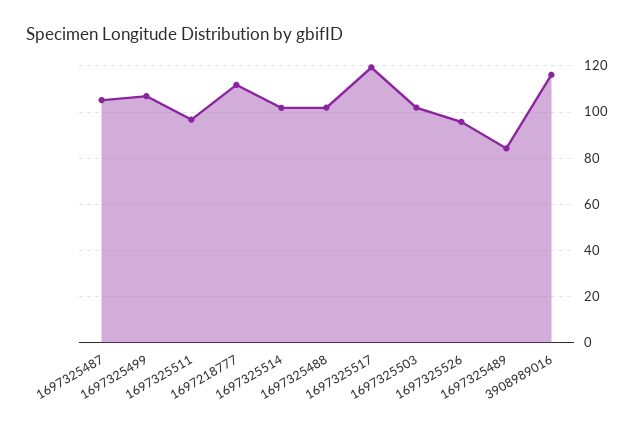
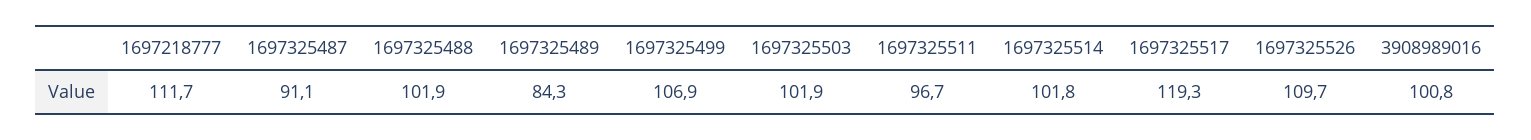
  {
-   "1697325487": 105,
+   "1697325487": 91.1,
    "1697325499": 106.9,
    "1697325511": 96.7,
    "1697218777": 111.7,
    "1697325514": 101.8,
    "1697325488": 101.9,
    "1697325517": 119.3,
    "1697325503": 101.9,
-   "1697325526": 95,
+   "1697325526": 109.7,
    "1697325489": 84.3,
-   "3908989016": 115
+   "3908989016": 100.8
  }

